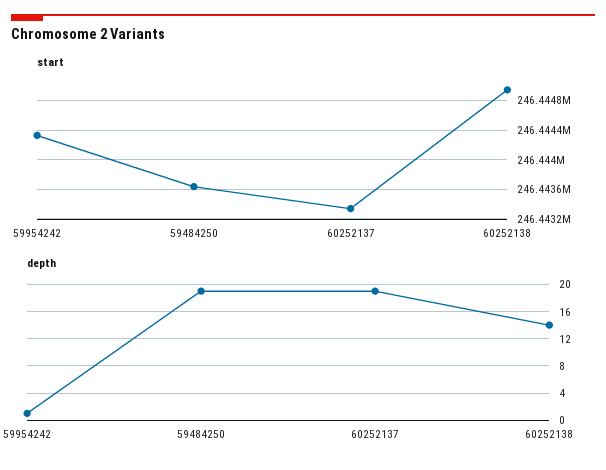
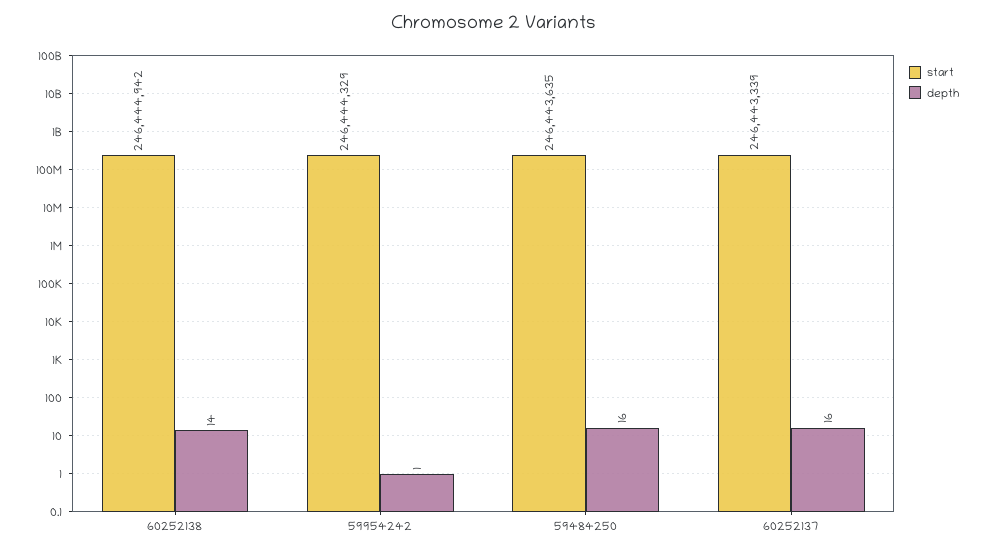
  {
    "start": {
      "59954242": 246444329,
      "59484250": 246443635,
      "60252137": 246443339,
      "60252138": 246444942
    },
    "depth": {
      "59954242": 1,
-     "59484250": 19,
+     "59484250": 16,
-     "60252137": 19,
+     "60252137": 16,
      "60252138": 14
    }
  }

